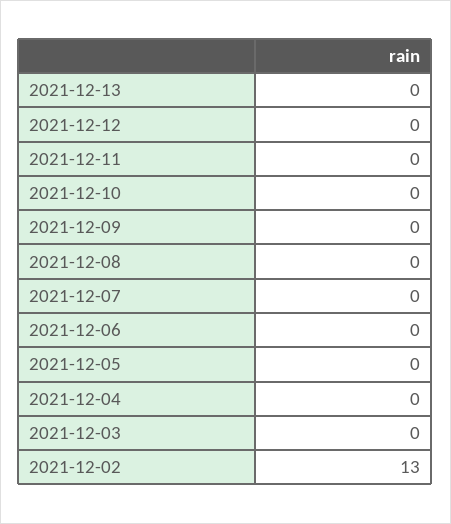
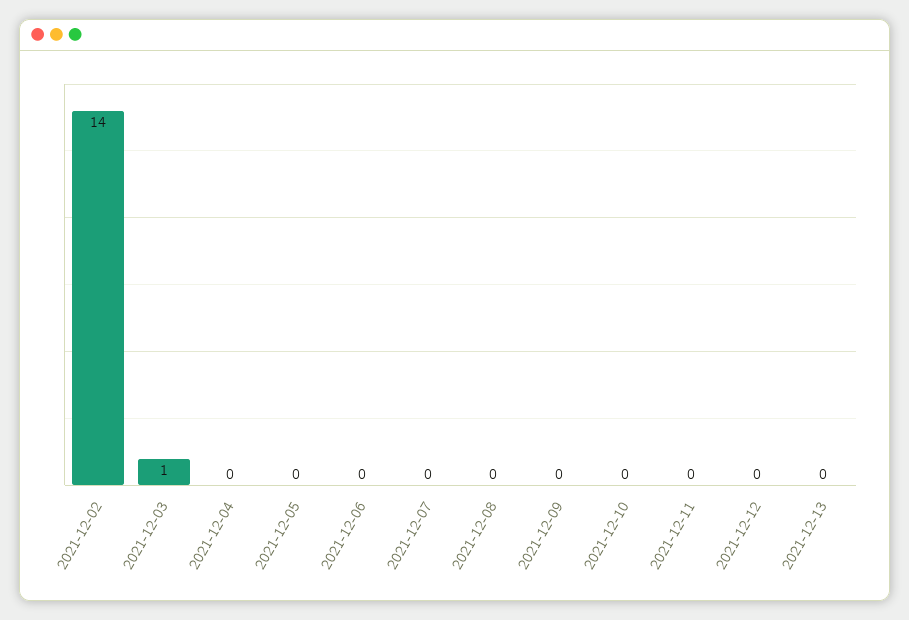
  {
    "2021-12-13": 0,
    "2021-12-12": 0,
    "2021-12-11": 0,
    "2021-12-10": 0,
    "2021-12-09": 0,
    "2021-12-08": 0,
    "2021-12-07": 0,
    "2021-12-06": 0,
    "2021-12-05": 0,
    "2021-12-04": 0,
-   "2021-12-03": 0,
+   "2021-12-03": 1,
-   "2021-12-02": 13
+   "2021-12-02": 14
  }

